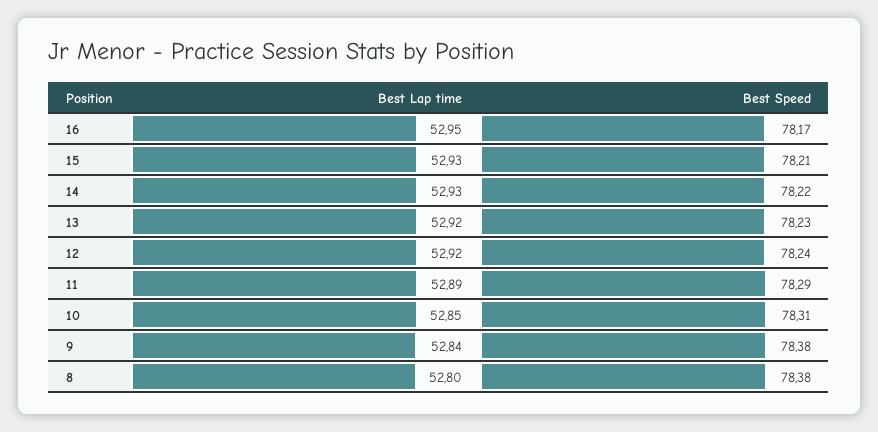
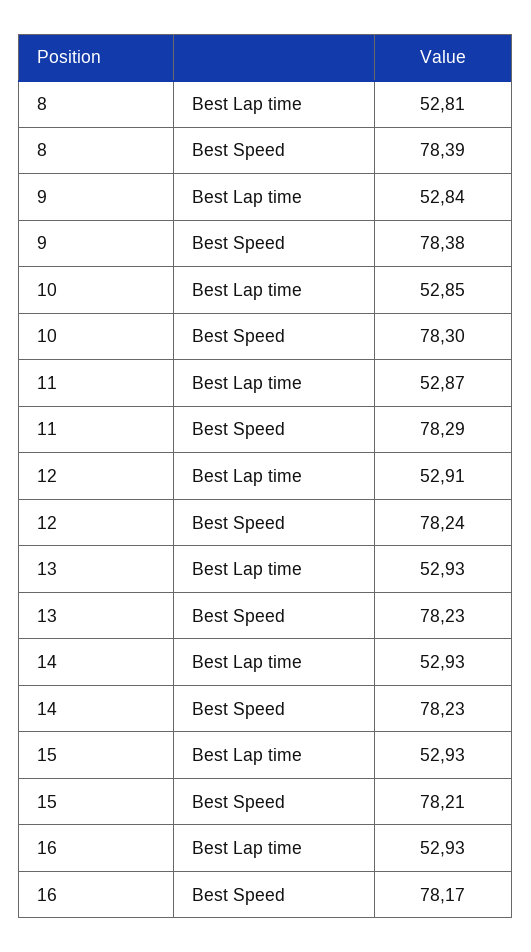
  {
    "Best Lap time": {
-     "16": 52.95,
+     "16": 52.93,
      "15": 52.93,
      "14": 52.93,
-     "13": 52.92,
+     "13": 52.93,
-     "12": 52.92,
+     "12": 52.91,
-     "11": 52.89,
+     "11": 52.87,
      "10": 52.85,
      "9": 52.84,
-     "8": 52.8
+     "8": 52.81
    },
    "Best Speed": {
      "16": 78.17,
      "15": 78.21,
-     "14": 78.22,
+     "14": 78.23,
      "13": 78.23,
      "12": 78.24,
      "11": 78.29,
-     "10": 78.31,
+     "10": 78.3,
      "9": 78.38,
-     "8": 78.38
+     "8": 78.39
    }
  }

